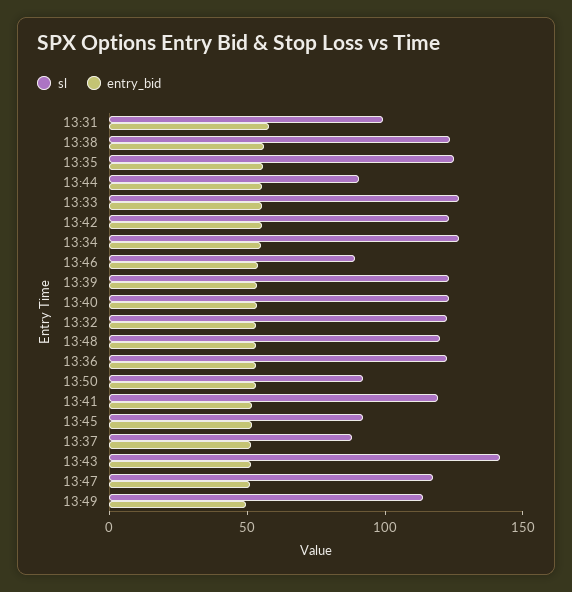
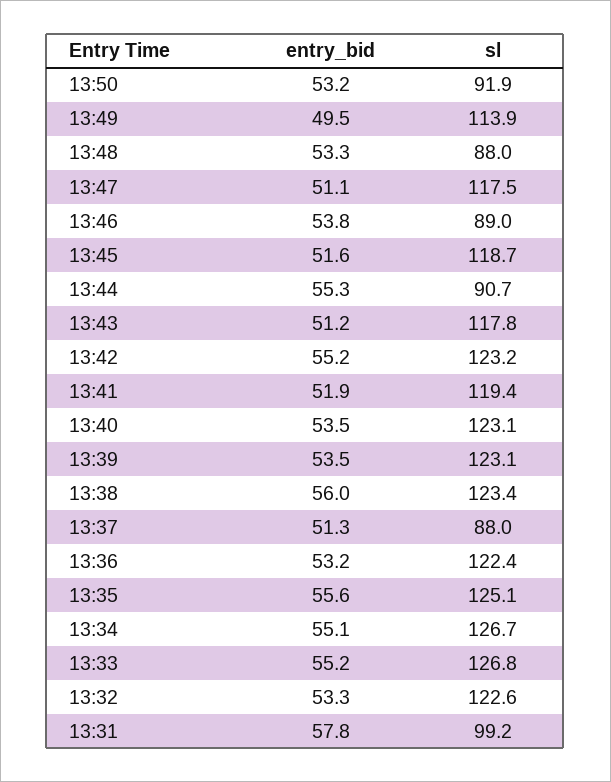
  {
    "sl": {
      "13:31": 99.2,
      "13:38": 123.4,
      "13:35": 125.1,
      "13:44": 90.7,
      "13:33": 126.8,
      "13:42": 123.2,
      "13:34": 126.7,
      "13:46": 89,
      "13:39": 123.1,
      "13:40": 123.1,
      "13:32": 122.6,
-     "13:48": 120,
+     "13:48": 88,
      "13:36": 122.4,
      "13:50": 91.9,
      "13:41": 119.4,
-     "13:45": 90,
+     "13:45": 118.7,
      "13:37": 88,
-     "13:43": 140,
+     "13:43": 117.8,
      "13:47": 117.5,
      "13:49": 113.9
    },
    "entry_bid": {
      "13:31": 57.8,
      "13:38": 56,
      "13:35": 55.6,
      "13:44": 55.3,
      "13:33": 55.2,
      "13:42": 55.2,
      "13:34": 55.1,
      "13:46": 53.8,
      "13:39": 53.5,
      "13:40": 53.5,
      "13:32": 53.3,
      "13:48": 53.3,
      "13:36": 53.2,
      "13:50": 53.2,
      "13:41": 51.9,
      "13:45": 51.6,
      "13:37": 51.3,
      "13:43": 51.2,
      "13:47": 51.1,
      "13:49": 49.5
    }
  }

